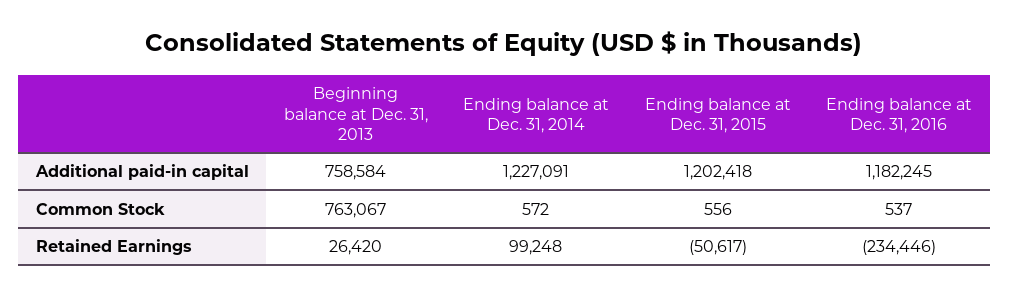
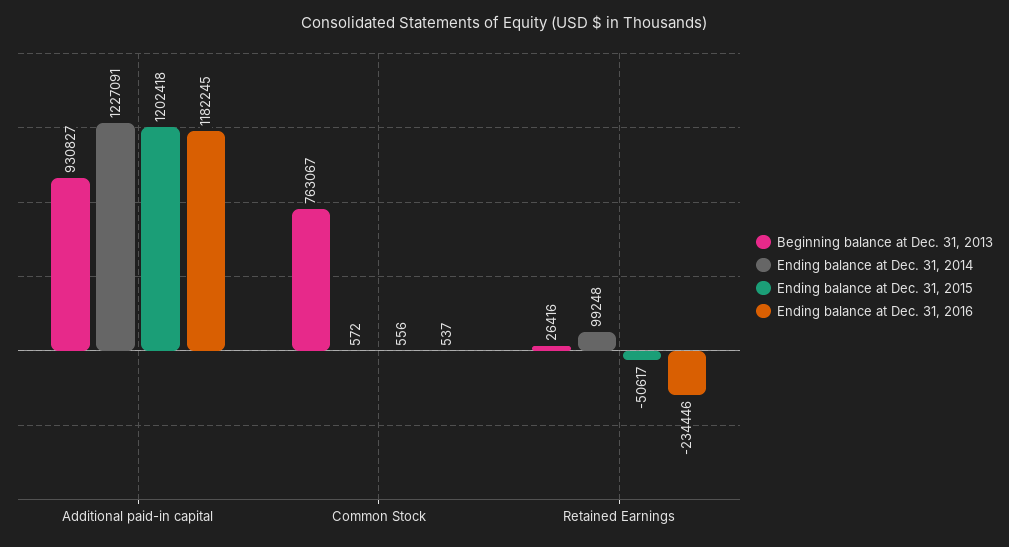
  {
    "Beginning balance at Dec. 31, 2013": {
-     "Additional paid-in capital": 758584,
+     "Additional paid-in capital": 930827,
      "Common Stock": 763067,
-     "Retained Earnings": 26420
+     "Retained Earnings": 26416
    },
    "Ending balance at Dec. 31, 2014": {
      "Additional paid-in capital": 1227091,
      "Common Stock": 572,
      "Retained Earnings": 99248
    },
    "Ending balance at Dec. 31, 2015": {
      "Additional paid-in capital": 1202418,
      "Common Stock": 556,
      "Retained Earnings": -50617
    },
    "Ending balance at Dec. 31, 2016": {
      "Additional paid-in capital": 1182245,
      "Common Stock": 537,
      "Retained Earnings": -234446
    }
  }

